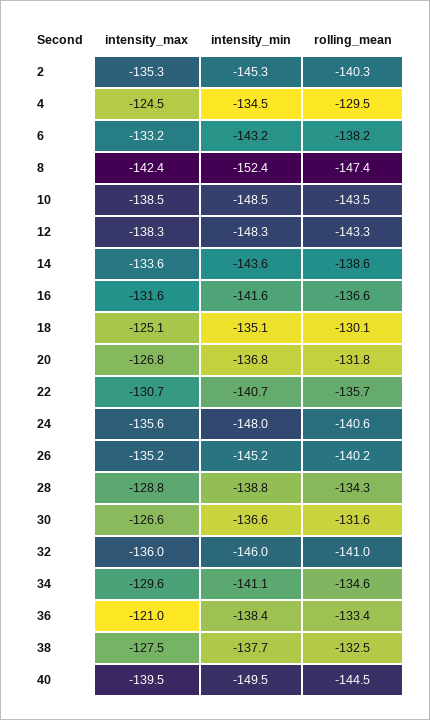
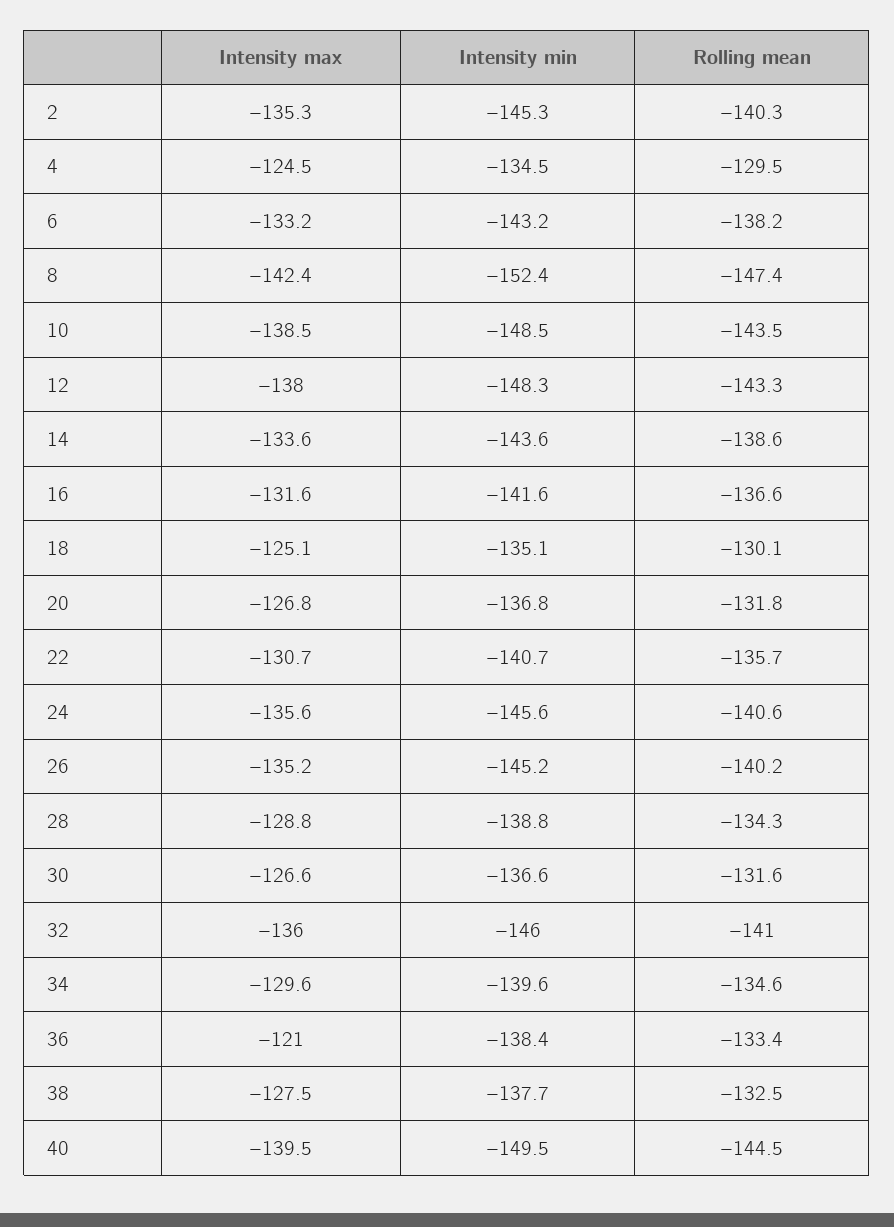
  {
    "intensity_max": {
      "2": -135.3,
      "4": -124.5,
      "6": -133.2,
      "8": -142.4,
      "10": -138.5,
-     "12": -138.3,
+     "12": -138,
      "14": -133.6,
      "16": -131.6,
      "18": -125.1,
      "20": -126.8,
      "22": -130.7,
      "24": -135.6,
      "26": -135.2,
      "28": -128.8,
      "30": -126.6,
      "32": -136,
      "34": -129.6,
      "36": -121,
      "38": -127.5,
      "40": -139.5
    },
    "intensity_min": {
      "2": -145.3,
      "4": -134.5,
      "6": -143.2,
      "8": -152.4,
      "10": -148.5,
      "12": -148.3,
      "14": -143.6,
      "16": -141.6,
      "18": -135.1,
      "20": -136.8,
      "22": -140.7,
-     "24": -148,
+     "24": -145.6,
      "26": -145.2,
      "28": -138.8,
      "30": -136.6,
      "32": -146,
-     "34": -141.1,
+     "34": -139.6,
      "36": -138.4,
      "38": -137.7,
      "40": -149.5
    },
    "rolling_mean": {
      "2": -140.3,
      "4": -129.5,
      "6": -138.2,
      "8": -147.4,
      "10": -143.5,
      "12": -143.3,
      "14": -138.6,
      "16": -136.6,
      "18": -130.1,
      "20": -131.8,
      "22": -135.7,
      "24": -140.6,
      "26": -140.2,
      "28": -134.3,
      "30": -131.6,
      "32": -141,
      "34": -134.6,
      "36": -133.4,
      "38": -132.5,
      "40": -144.5
    }
  }

